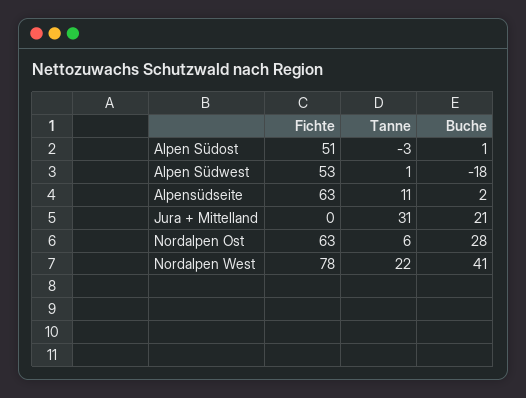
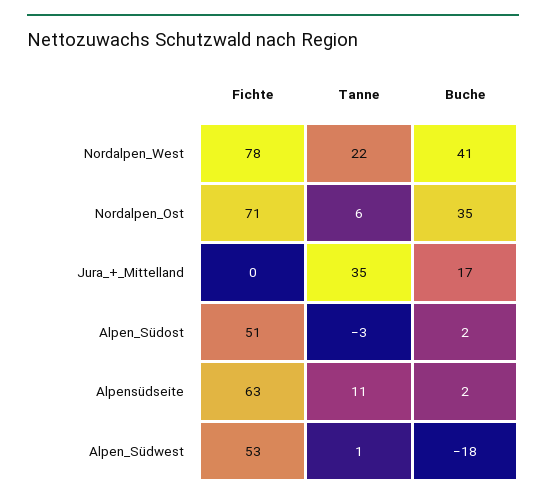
  {
    "Fichte": {
      "Alpen Südost": 51,
      "Alpen Südwest": 53,
      "Alpensüdseite": 63,
      "Jura + Mittelland": 0,
-     "Nordalpen Ost": 63,
+     "Nordalpen Ost": 71,
      "Nordalpen West": 78
    },
    "Tanne": {
      "Alpen Südost": -3,
      "Alpen Südwest": 1,
      "Alpensüdseite": 11,
-     "Jura + Mittelland": 31,
+     "Jura + Mittelland": 35,
      "Nordalpen Ost": 6,
      "Nordalpen West": 22
    },
    "Buche": {
-     "Alpen Südost": 1,
+     "Alpen Südost": 2,
      "Alpen Südwest": -18,
      "Alpensüdseite": 2,
-     "Jura + Mittelland": 21,
+     "Jura + Mittelland": 17,
-     "Nordalpen Ost": 28,
+     "Nordalpen Ost": 35,
      "Nordalpen West": 41
    }
  }

